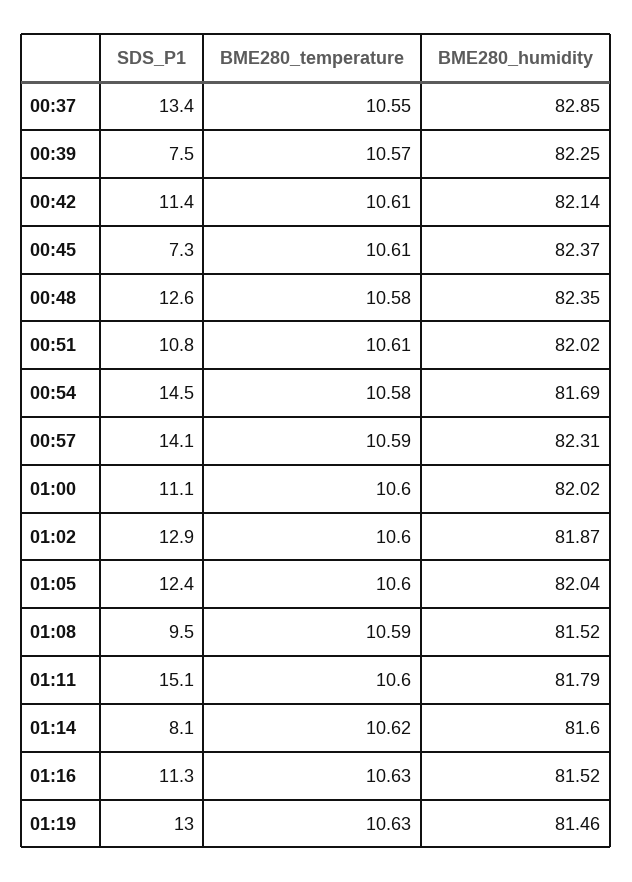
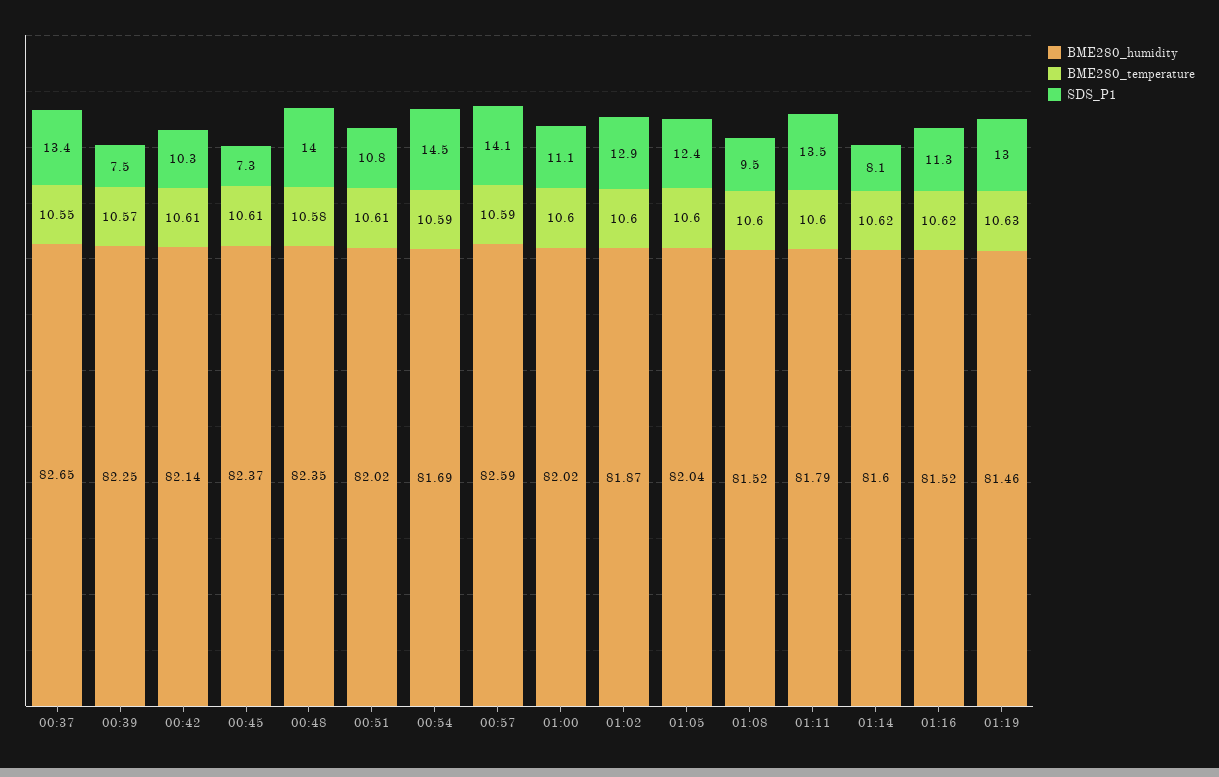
  {
    "SDS_P1": {
      "00:37": 13.4,
      "00:39": 7.5,
-     "00:42": 11.4,
+     "00:42": 10.3,
      "00:45": 7.3,
-     "00:48": 12.6,
+     "00:48": 14,
      "00:51": 10.8,
      "00:54": 14.5,
      "00:57": 14.1,
      "01:00": 11.1,
      "01:02": 12.9,
      "01:05": 12.4,
      "01:08": 9.5,
-     "01:11": 15.1,
+     "01:11": 13.5,
      "01:14": 8.1,
      "01:16": 11.3,
      "01:19": 13
    },
    "BME280_temperature": {
      "00:37": 10.55,
      "00:39": 10.57,
      "00:42": 10.61,
      "00:45": 10.61,
      "00:48": 10.58,
      "00:51": 10.61,
-     "00:54": 10.58,
+     "00:54": 10.59,
      "00:57": 10.59,
      "01:00": 10.6,
      "01:02": 10.6,
      "01:05": 10.6,
-     "01:08": 10.59,
+     "01:08": 10.6,
      "01:11": 10.6,
      "01:14": 10.62,
-     "01:16": 10.63,
+     "01:16": 10.62,
      "01:19": 10.63
    },
    "BME280_humidity": {
-     "00:37": 82.85,
+     "00:37": 82.65,
      "00:39": 82.25,
      "00:42": 82.14,
      "00:45": 82.37,
      "00:48": 82.35,
      "00:51": 82.02,
      "00:54": 81.69,
-     "00:57": 82.31,
+     "00:57": 82.59,
      "01:00": 82.02,
      "01:02": 81.87,
      "01:05": 82.04,
      "01:08": 81.52,
      "01:11": 81.79,
      "01:14": 81.6,
      "01:16": 81.52,
      "01:19": 81.46
    }
  }

